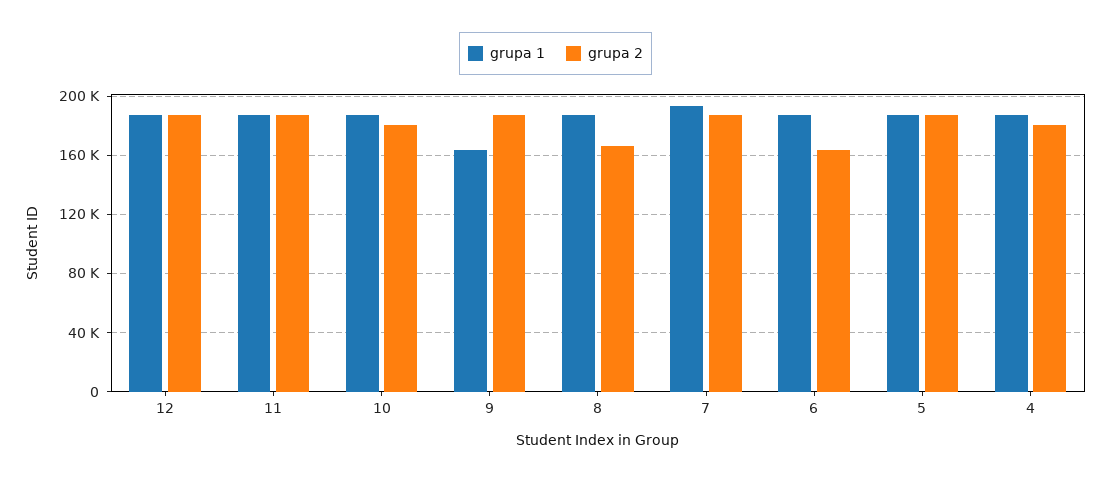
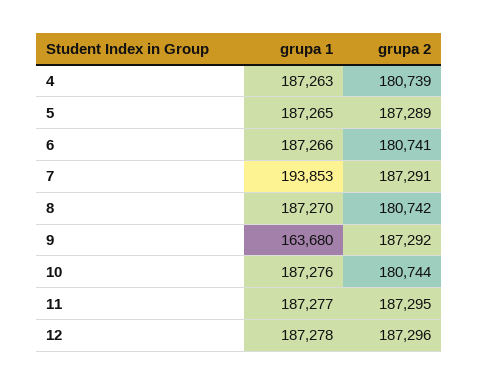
  {
    "grupa 1": {
      "12": 187278,
      "11": 187277,
      "10": 187276,
      "9": 163680,
      "8": 187270,
      "7": 193853,
      "6": 187266,
      "5": 187265,
      "4": 187263
    },
    "grupa 2": {
      "12": 187296,
      "11": 187295,
      "10": 180744,
      "9": 187292,
-     "8": 165000,
+     "8": 180742,
      "7": 187291,
-     "6": 165000,
+     "6": 180741,
      "5": 187289,
      "4": 180739
    }
  }

